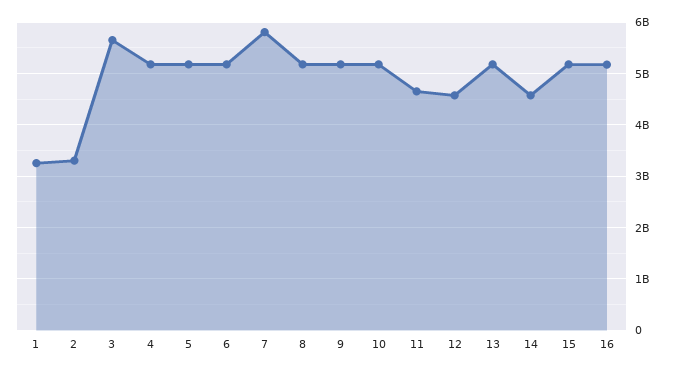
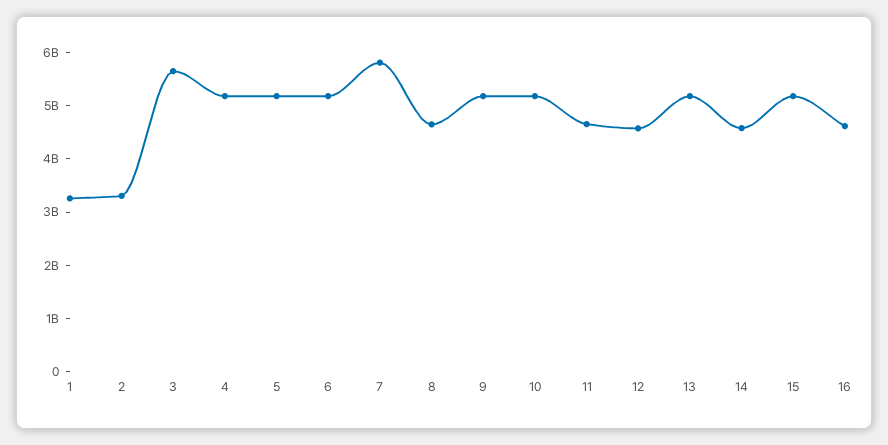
  {
    "1": 3200000000,
    "2": 3400000000,
    "3": 5600000000,
    "4": 5200000000,
    "5": 5200000000,
    "6": 5200000000,
    "7": 5800000000,
-   "8": 5200000000,
+   "8": 4600000000,
    "9": 5200000000,
    "10": 5200000000,
    "11": 4600000000,
    "12": 4600000000,
    "13": 5200000000,
    "14": 4600000000,
    "15": 5200000000,
-   "16": 5200000000
+   "16": 4600000000
  }

